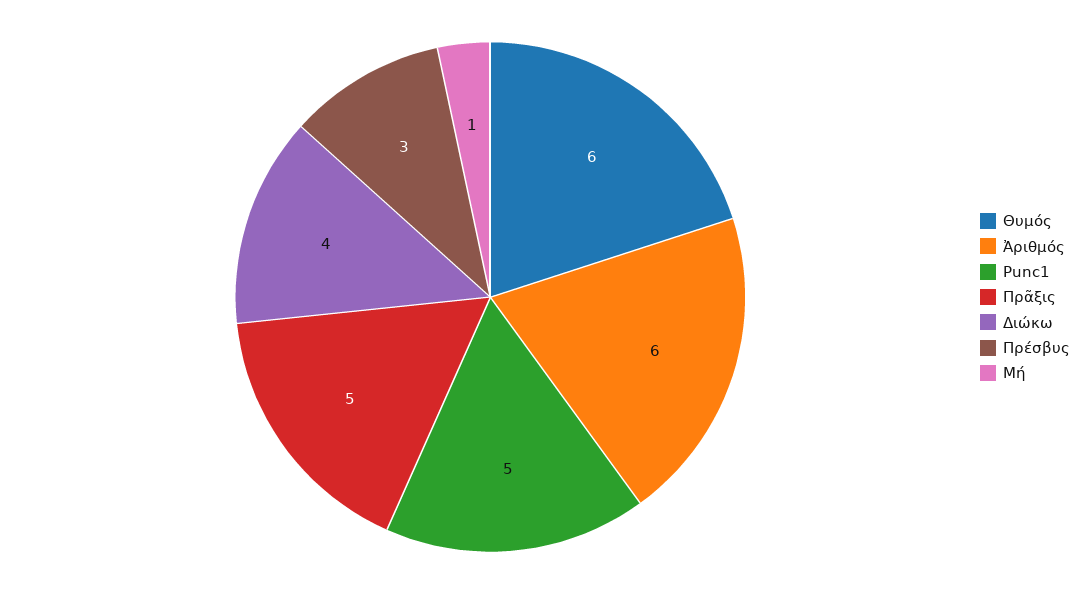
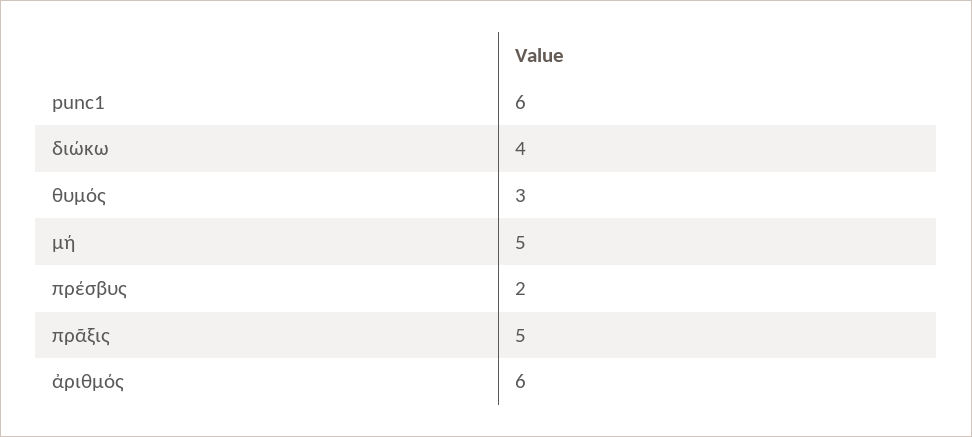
  {
-   "Θυμός": 6,
+   "Θυμός": 3,
    "Ἀριθμός": 6,
-   "Punc1": 5,
+   "Punc1": 6,
    "Πρᾶξις": 5,
    "Διώκω": 4,
-   "Πρέσβυς": 3,
+   "Πρέσβυς": 2,
-   "Μή": 1
+   "Μή": 5
  }

